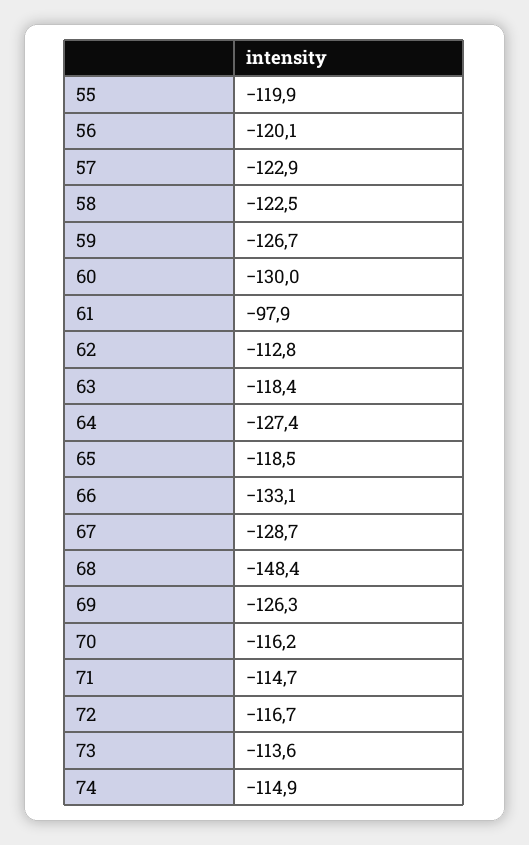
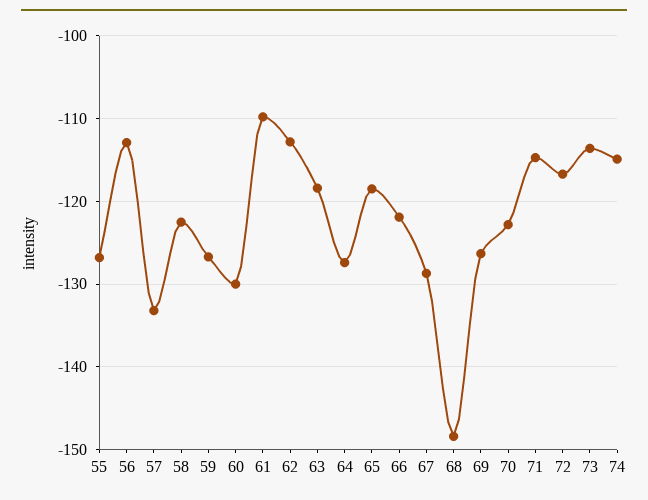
  {
-   "55": -119.9,
+   "55": -127,
-   "56": -120.1,
+   "56": -113,
-   "57": -122.9,
+   "57": -133,
    "58": -122.5,
    "59": -126.7,
    "60": -130,
-   "61": -97.9,
+   "61": -110,
    "62": -112.8,
    "63": -118.4,
    "64": -127.4,
    "65": -118.5,
-   "66": -133.1,
+   "66": -122,
    "67": -128.7,
    "68": -148.4,
    "69": -126.3,
-   "70": -116.2,
+   "70": -123,
    "71": -114.7,
    "72": -116.7,
    "73": -113.6,
    "74": -114.9
  }

